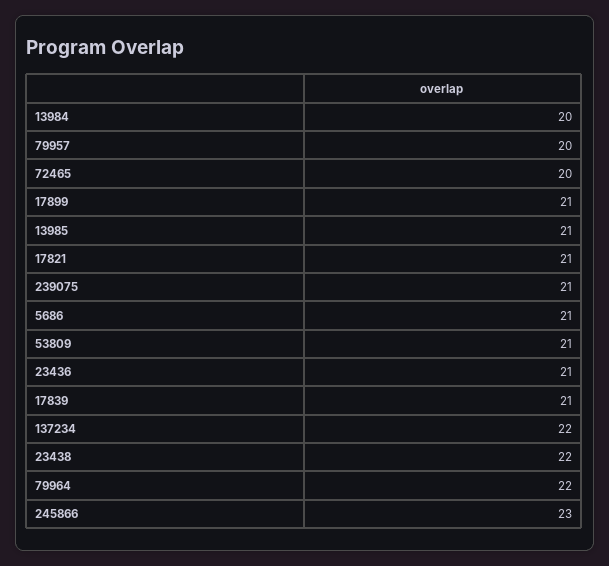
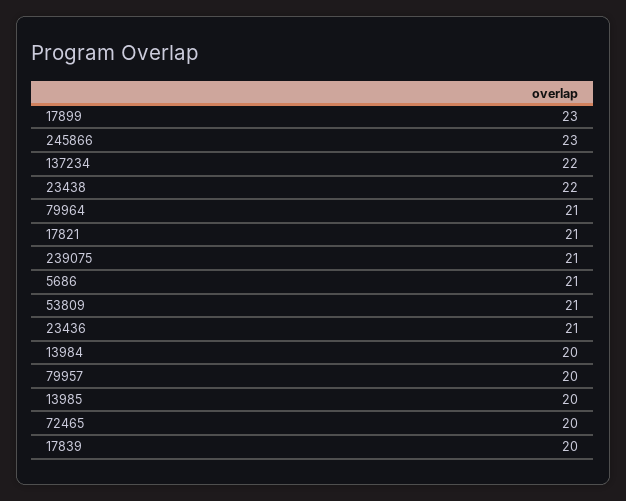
  {
    "13984": 20,
    "79957": 20,
    "72465": 20,
-   "17899": 21,
+   "17899": 23,
-   "13985": 21,
+   "13985": 20,
    "17821": 21,
    "239075": 21,
    "5686": 21,
    "53809": 21,
    "23436": 21,
-   "17839": 21,
+   "17839": 20,
    "137234": 22,
    "23438": 22,
-   "79964": 22,
+   "79964": 21,
    "245866": 23
  }

